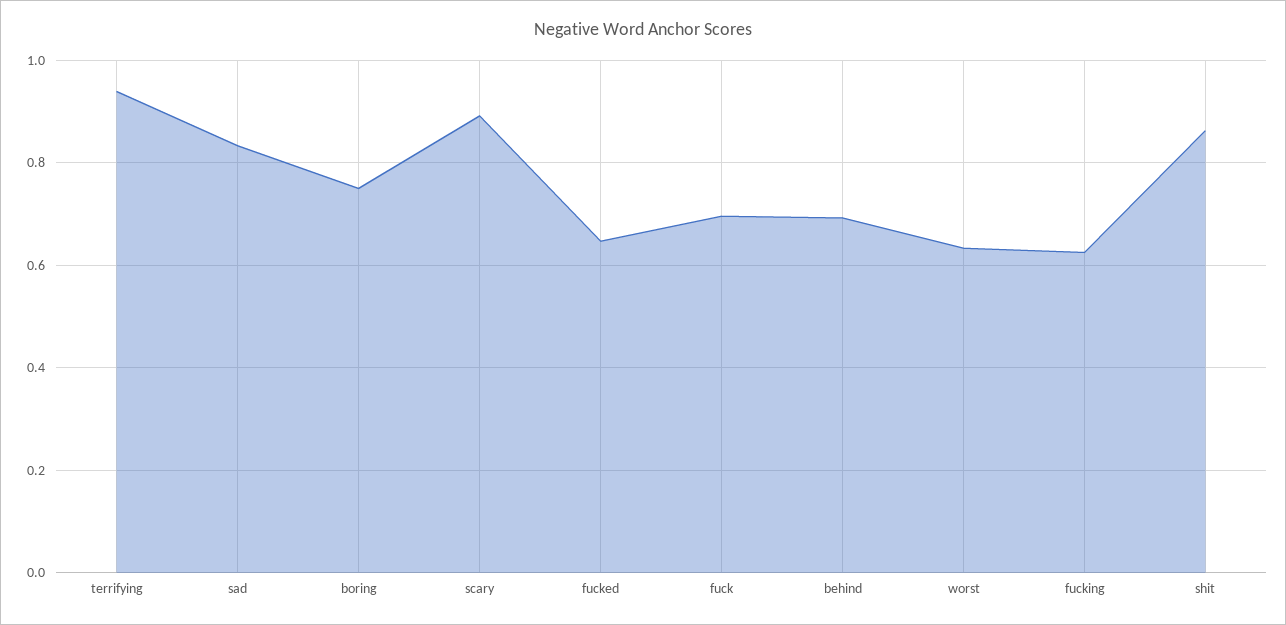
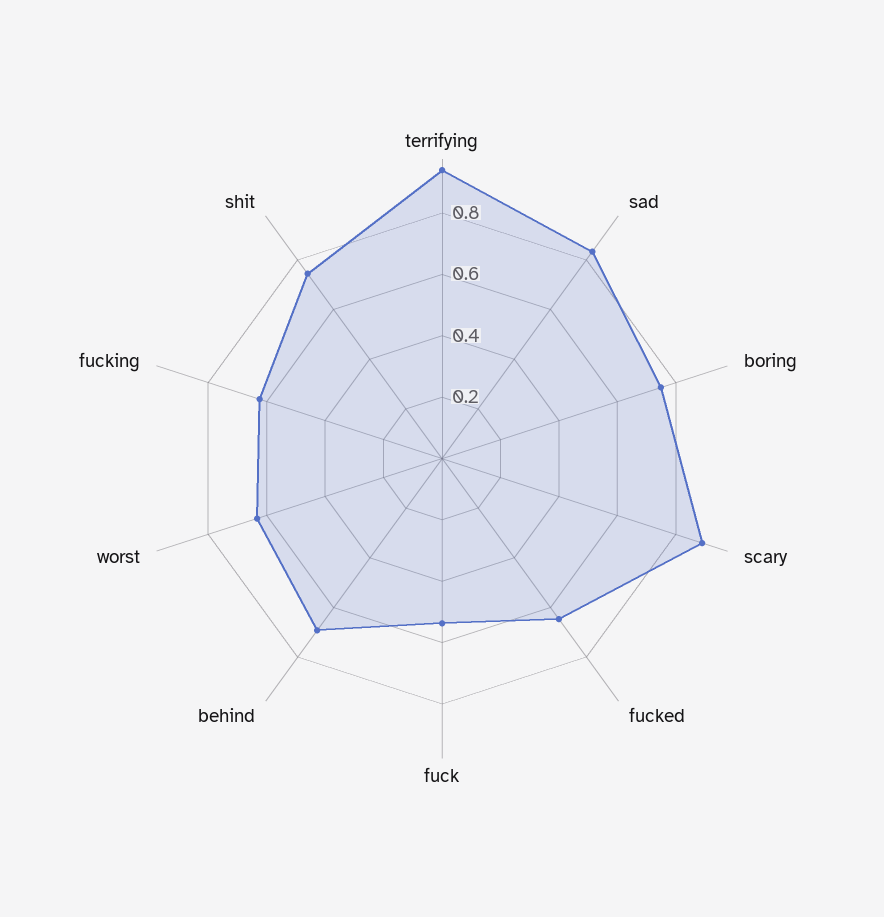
  {
    "terrifying": 0.94,
    "sad": 0.84,
    "boring": 0.76,
    "scary": 0.9,
    "fucked": 0.64,
-   "fuck": 0.7,
+   "fuck": 0.55,
    "behind": 0.7,
    "worst": 0.64,
    "fucking": 0.62,
-   "shit": 0.86
+   "shit": 0.75
  }

